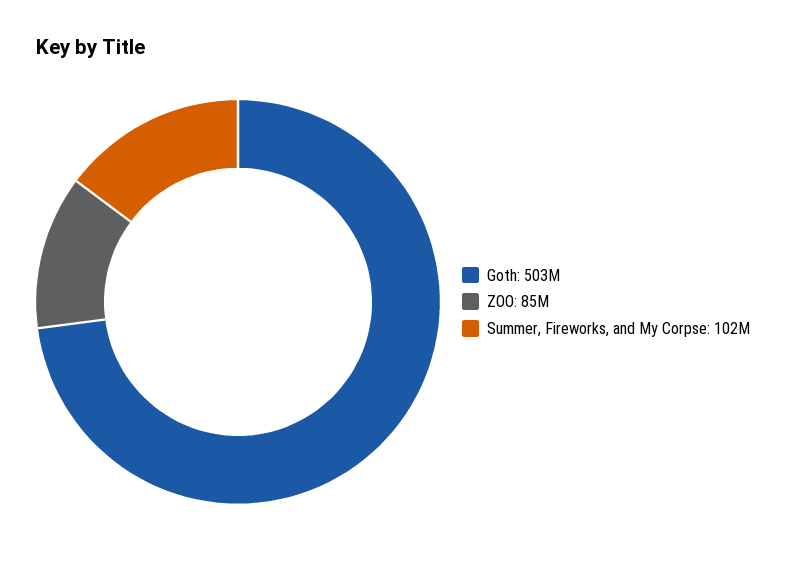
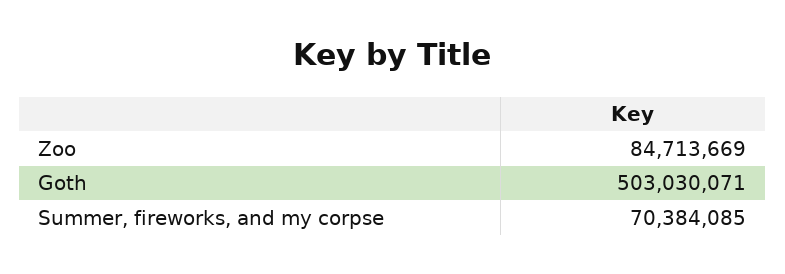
  {
    "Goth": 503030071,
    "ZOO": 84713669,
-   "Summer, Fireworks, and My Corpse": 102000000
+   "Summer, Fireworks, and My Corpse": 70384085
  }

